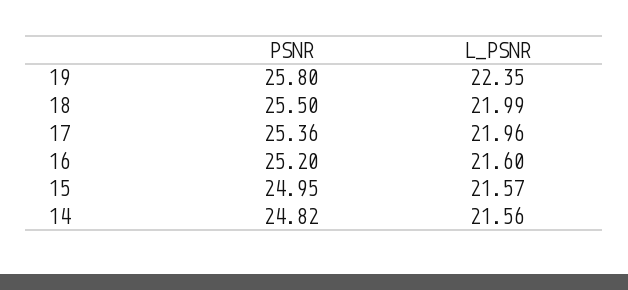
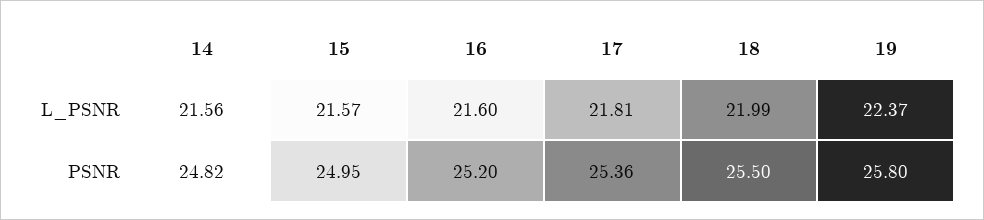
  {
    "PSNR": {
      "19": 25.8,
      "18": 25.5,
      "17": 25.36,
      "16": 25.2,
      "15": 24.95,
      "14": 24.82
    },
    "L_PSNR": {
-     "19": 22.35,
+     "19": 22.37,
      "18": 21.99,
-     "17": 21.96,
+     "17": 21.81,
      "16": 21.6,
      "15": 21.57,
      "14": 21.56
    }
  }

